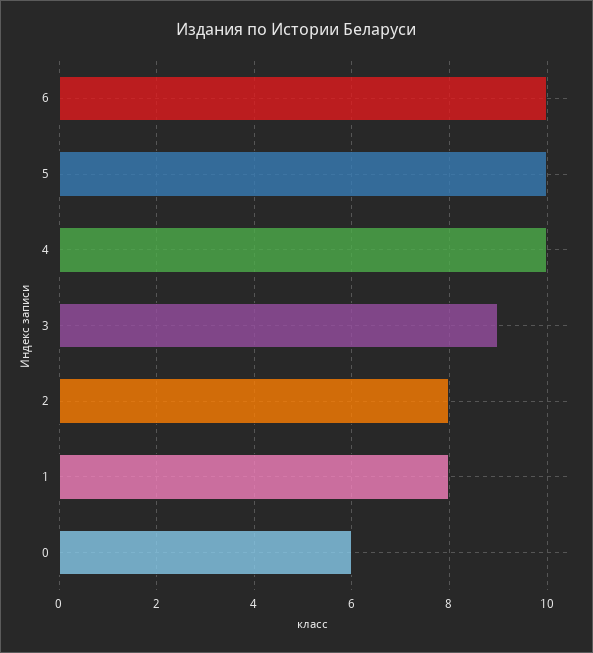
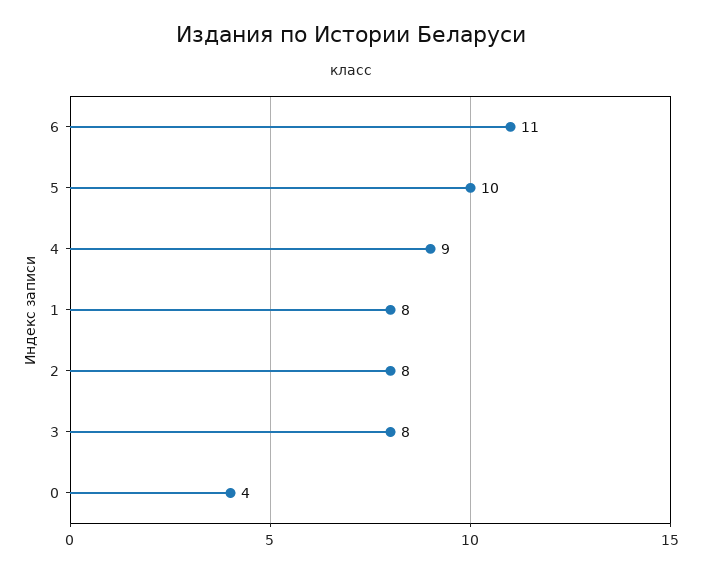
  {
-   "6": 10,
+   "6": 11,
    "5": 10,
-   "4": 10,
+   "4": 9,
-   "3": 9,
+   "3": 8,
    "2": 8,
    "1": 8,
-   "0": 6
+   "0": 4
  }

